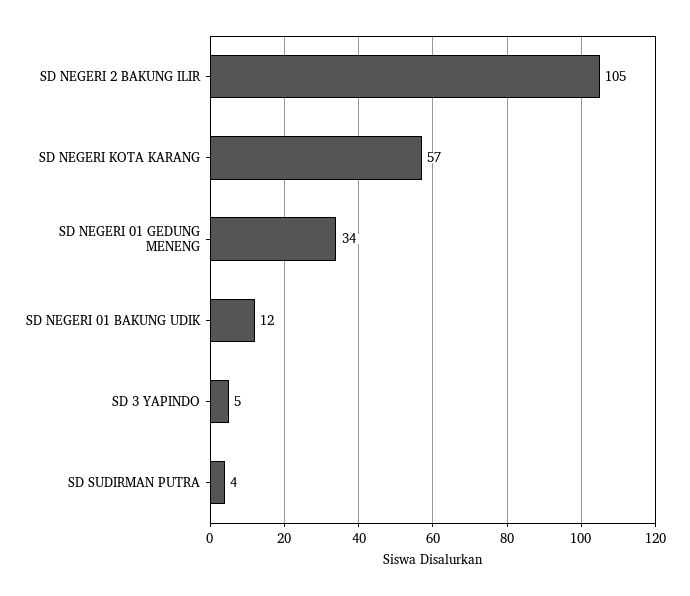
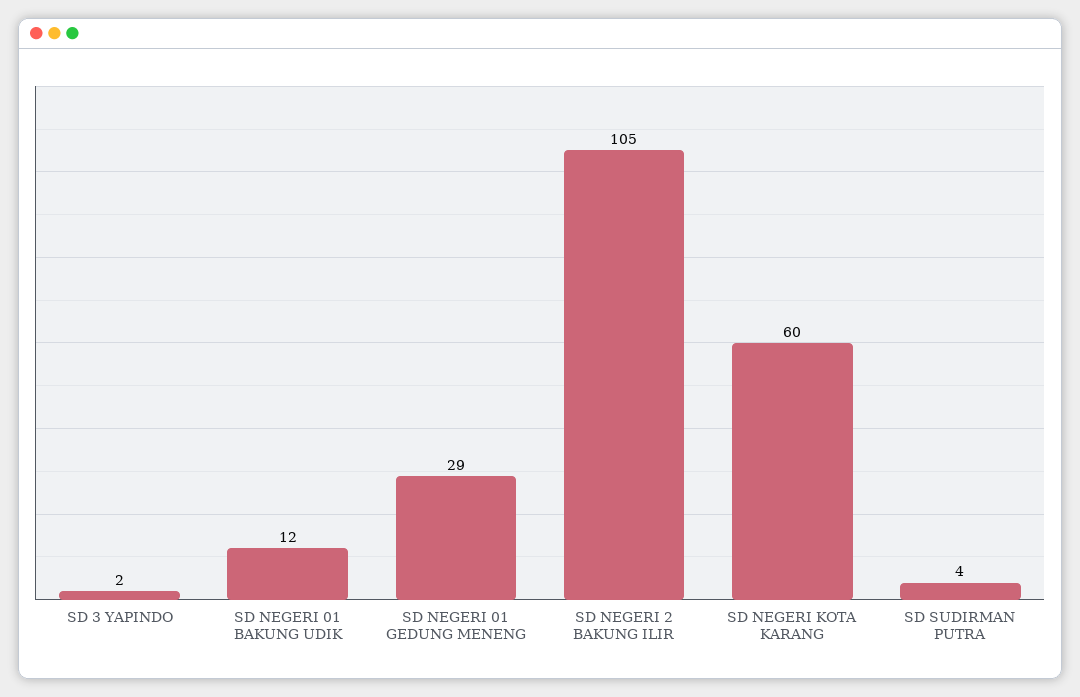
  {
    "SD NEGERI 2 BAKUNG ILIR": 105,
-   "SD NEGERI KOTA KARANG": 57,
+   "SD NEGERI KOTA KARANG": 60,
-   "SD NEGERI 01 GEDUNG MENENG": 34,
+   "SD NEGERI 01 GEDUNG MENENG": 29,
    "SD NEGERI 01 BAKUNG UDIK": 12,
-   "SD 3 YAPINDO": 5,
+   "SD 3 YAPINDO": 2,
    "SD SUDIRMAN PUTRA": 4
  }

